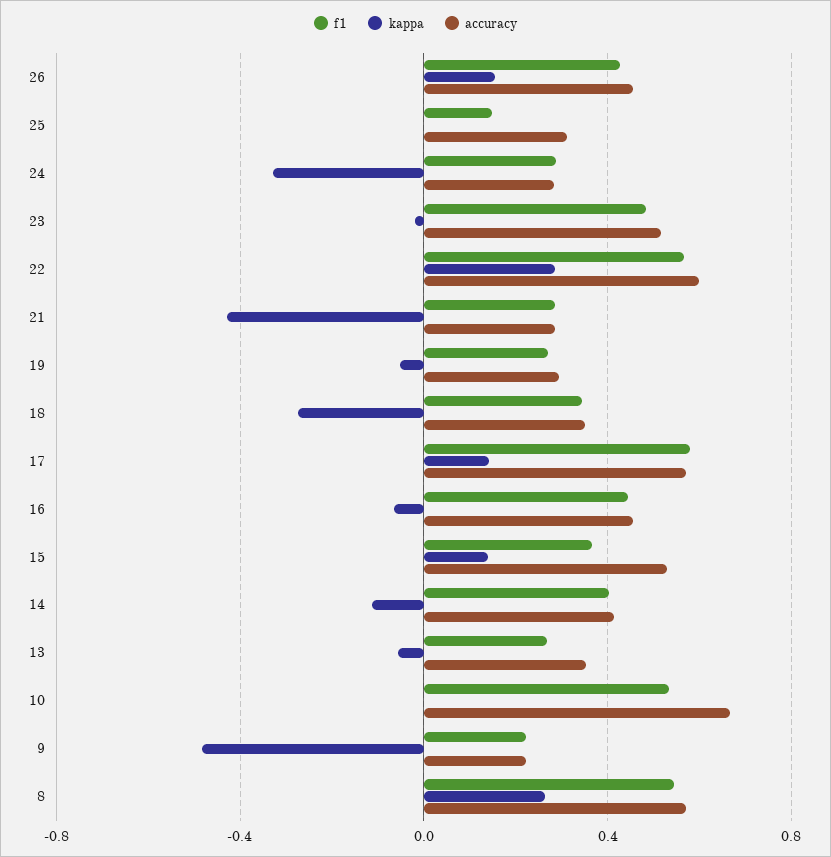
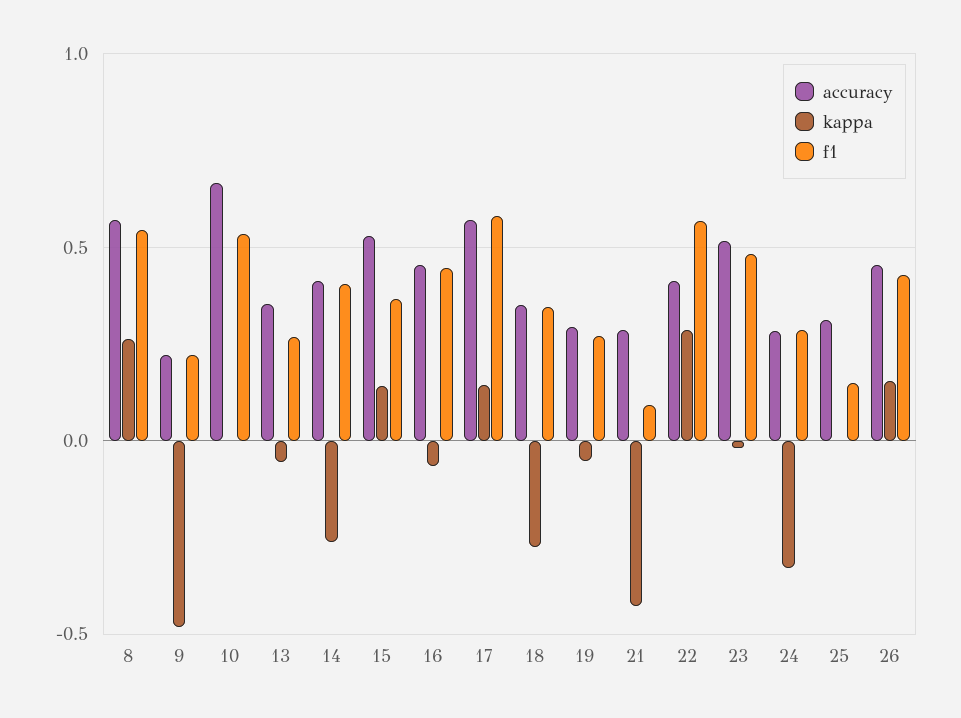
  {
    "f1": {
      "26": 0.45,
      "25": 0.15,
      "24": 0.3,
      "23": 0.5,
      "22": 0.55,
-     "21": 0.3,
+     "21": 0.1,
      "19": 0.25,
      "18": 0.35,
      "17": 0.6,
      "16": 0.45,
      "15": 0.35,
      "14": 0.4,
      "13": 0.25,
      "10": 0.55,
      "9": 0.2,
      "8": 0.55
    },
    "kappa": {
      "26": 0.15,
      "25": 0,
      "24": -0.35,
      "23": 0,
      "22": 0.3,
      "21": -0.45,
      "19": -0.05,
      "18": -0.25,
      "17": 0.15,
      "16": -0.05,
      "15": 0.15,
-     "14": -0.1,
+     "14": -0.25,
      "13": -0.05,
      "10": 0,
      "9": -0.5,
      "8": 0.25
    },
    "accuracy": {
      "26": 0.45,
      "25": 0.3,
      "24": 0.3,
      "23": 0.5,
-     "22": 0.6,
+     "22": 0.4,
      "21": 0.3,
      "19": 0.3,
      "18": 0.35,
      "17": 0.55,
      "16": 0.45,
      "15": 0.55,
      "14": 0.4,
      "13": 0.35,
      "10": 0.65,
      "9": 0.2,
      "8": 0.55
    }
  }

